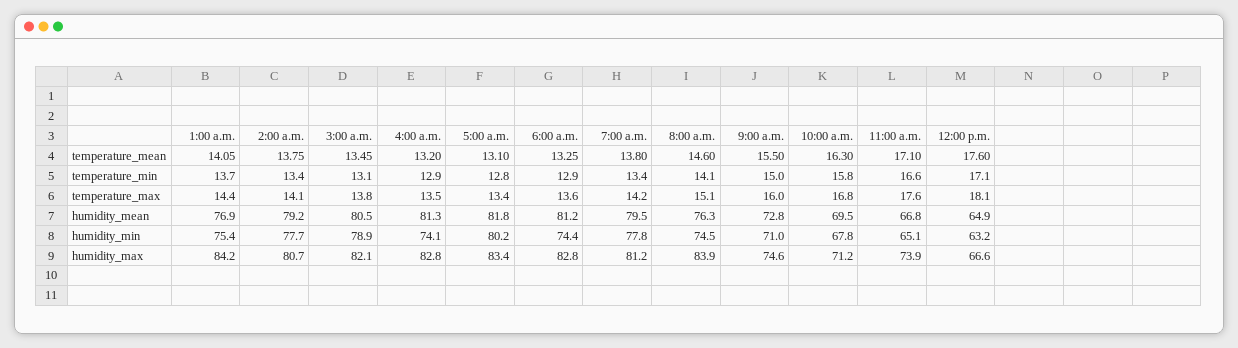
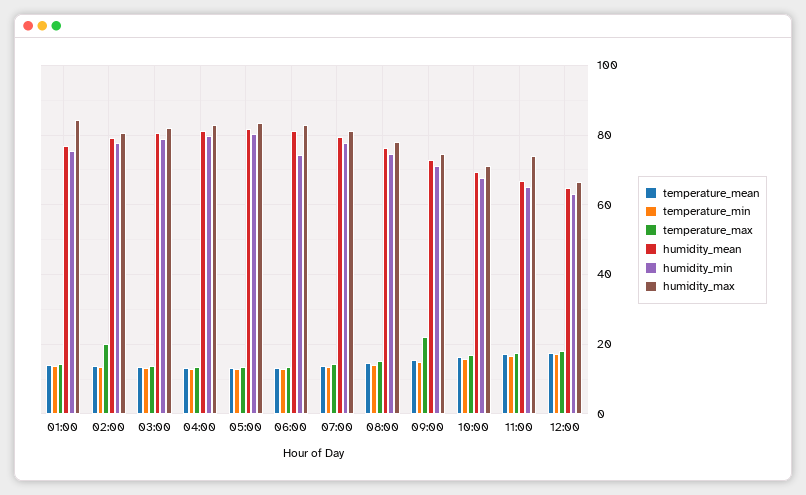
  {
    "temperature_mean": {
      "1:00 a.m.": 14.05,
      "2:00 a.m.": 13.75,
      "3:00 a.m.": 13.45,
      "4:00 a.m.": 13.2,
      "5:00 a.m.": 13.1,
      "6:00 a.m.": 13.25,
      "7:00 a.m.": 13.8,
      "8:00 a.m.": 14.6,
      "9:00 a.m.": 15.5,
      "10:00 a.m.": 16.3,
      "11:00 a.m.": 17.1,
      "12:00 p.m.": 17.6
    },
    "temperature_min": {
      "1:00 a.m.": 13.7,
      "2:00 a.m.": 13.4,
      "3:00 a.m.": 13.1,
      "4:00 a.m.": 12.9,
      "5:00 a.m.": 12.8,
      "6:00 a.m.": 12.9,
      "7:00 a.m.": 13.4,
      "8:00 a.m.": 14.1,
      "9:00 a.m.": 15,
      "10:00 a.m.": 15.8,
      "11:00 a.m.": 16.6,
      "12:00 p.m.": 17.1
    },
    "temperature_max": {
      "1:00 a.m.": 14.4,
-     "2:00 a.m.": 14.1,
+     "2:00 a.m.": 20,
      "3:00 a.m.": 13.8,
      "4:00 a.m.": 13.5,
      "5:00 a.m.": 13.4,
      "6:00 a.m.": 13.6,
      "7:00 a.m.": 14.2,
      "8:00 a.m.": 15.1,
-     "9:00 a.m.": 16,
+     "9:00 a.m.": 22,
      "10:00 a.m.": 16.8,
      "11:00 a.m.": 17.6,
      "12:00 p.m.": 18.1
    },
    "humidity_mean": {
      "1:00 a.m.": 76.9,
      "2:00 a.m.": 79.2,
      "3:00 a.m.": 80.5,
      "4:00 a.m.": 81.3,
      "5:00 a.m.": 81.8,
      "6:00 a.m.": 81.2,
      "7:00 a.m.": 79.5,
      "8:00 a.m.": 76.3,
      "9:00 a.m.": 72.8,
      "10:00 a.m.": 69.5,
      "11:00 a.m.": 66.8,
      "12:00 p.m.": 64.9
    },
    "humidity_min": {
      "1:00 a.m.": 75.4,
      "2:00 a.m.": 77.7,
      "3:00 a.m.": 78.9,
-     "4:00 a.m.": 74.1,
+     "4:00 a.m.": 80,
      "5:00 a.m.": 80.2,
      "6:00 a.m.": 74.4,
      "7:00 a.m.": 77.8,
      "8:00 a.m.": 74.5,
      "9:00 a.m.": 71,
      "10:00 a.m.": 67.8,
      "11:00 a.m.": 65.1,
      "12:00 p.m.": 63.2
    },
    "humidity_max": {
      "1:00 a.m.": 84.2,
      "2:00 a.m.": 80.7,
      "3:00 a.m.": 82.1,
      "4:00 a.m.": 82.8,
      "5:00 a.m.": 83.4,
      "6:00 a.m.": 82.8,
      "7:00 a.m.": 81.2,
-     "8:00 a.m.": 83.9,
+     "8:00 a.m.": 78,
      "9:00 a.m.": 74.6,
      "10:00 a.m.": 71.2,
      "11:00 a.m.": 73.9,
      "12:00 p.m.": 66.6
    }
  }

